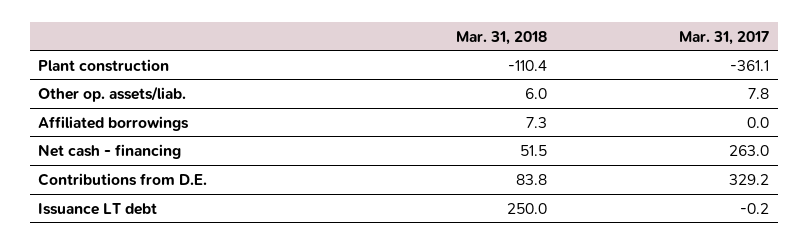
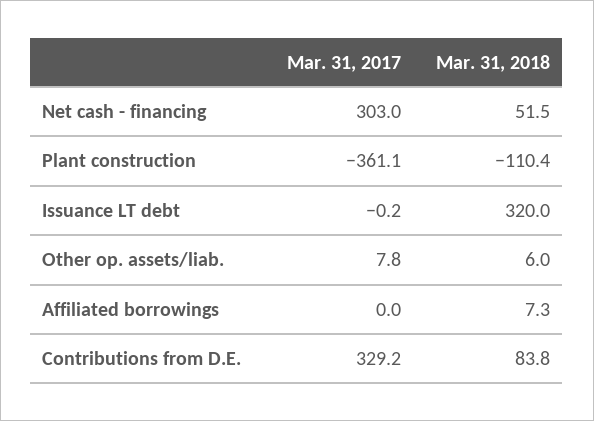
  {
    "Mar. 31, 2018": {
      "Plant construction": -110.4,
      "Other op. assets/liab.": 6,
      "Affiliated borrowings": 7.3,
      "Net cash - financing": 51.5,
      "Contributions from D.E.": 83.8,
-     "Issuance LT debt": 250
+     "Issuance LT debt": 320
    },
    "Mar. 31, 2017": {
      "Plant construction": -361.1,
      "Other op. assets/liab.": 7.8,
      "Affiliated borrowings": 0,
-     "Net cash - financing": 263,
+     "Net cash - financing": 303,
      "Contributions from D.E.": 329.2,
      "Issuance LT debt": -0.2
    }
  }

